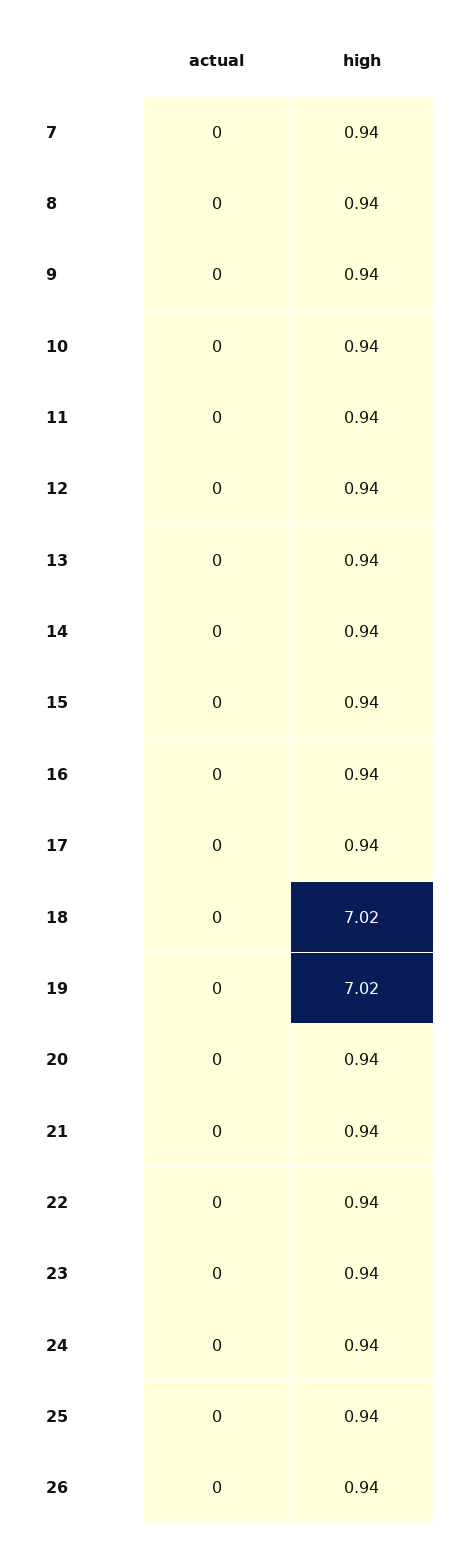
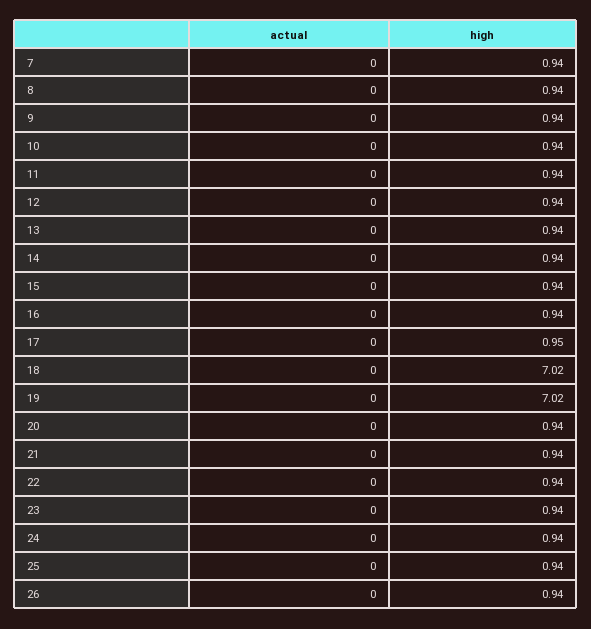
  {
    "actual": {
      "7": 0,
      "8": 0,
      "9": 0,
      "10": 0,
      "11": 0,
      "12": 0,
      "13": 0,
      "14": 0,
      "15": 0,
      "16": 0,
      "17": 0,
      "18": 0,
      "19": 0,
      "20": 0,
      "21": 0,
      "22": 0,
      "23": 0,
      "24": 0,
      "25": 0,
      "26": 0
    },
    "high": {
      "7": 0.94,
      "8": 0.94,
      "9": 0.94,
      "10": 0.94,
      "11": 0.94,
      "12": 0.94,
      "13": 0.94,
      "14": 0.94,
      "15": 0.94,
      "16": 0.94,
-     "17": 0.94,
+     "17": 0.95,
      "18": 7.02,
      "19": 7.02,
      "20": 0.94,
      "21": 0.94,
      "22": 0.94,
      "23": 0.94,
      "24": 0.94,
      "25": 0.94,
      "26": 0.94
    }
  }

